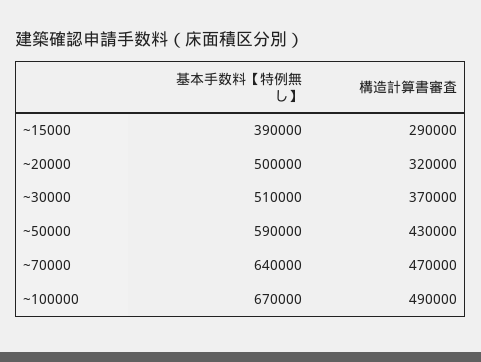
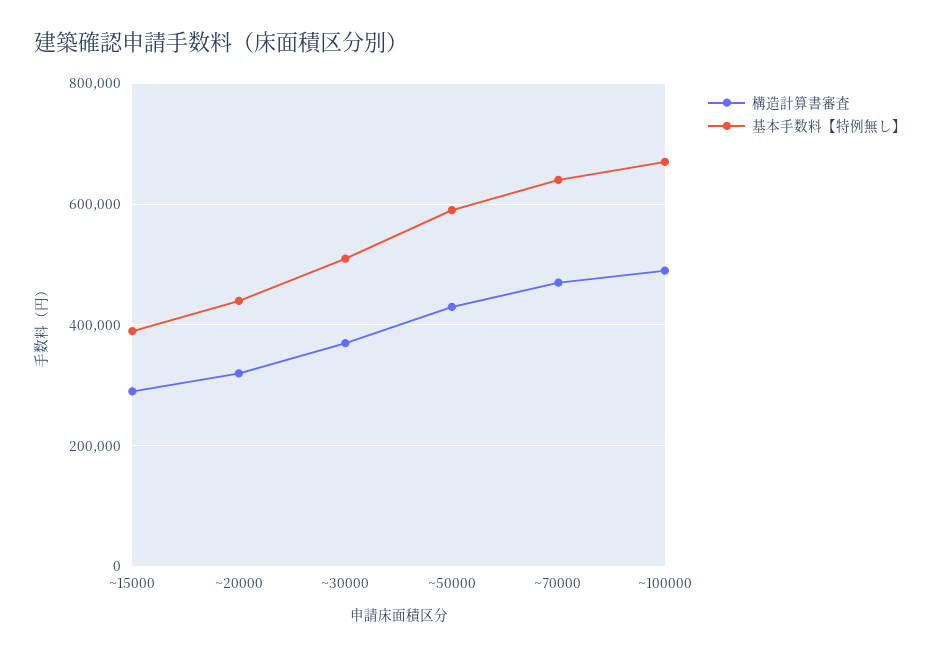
  {
    "基本手数料【特例無し】": {
      "~15000": 390000,
-     "~20000": 500000,
+     "~20000": 440000,
      "~30000": 510000,
      "~50000": 590000,
      "~70000": 640000,
      "~100000": 670000
    },
    "構造計算書審査": {
      "~15000": 290000,
      "~20000": 320000,
      "~30000": 370000,
      "~50000": 430000,
      "~70000": 470000,
      "~100000": 490000
    }
  }

